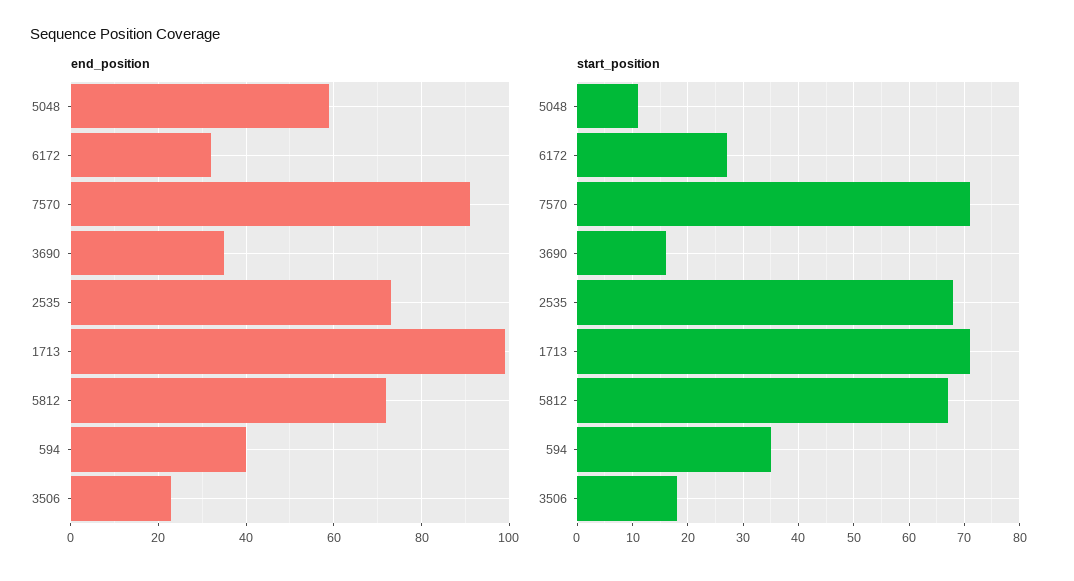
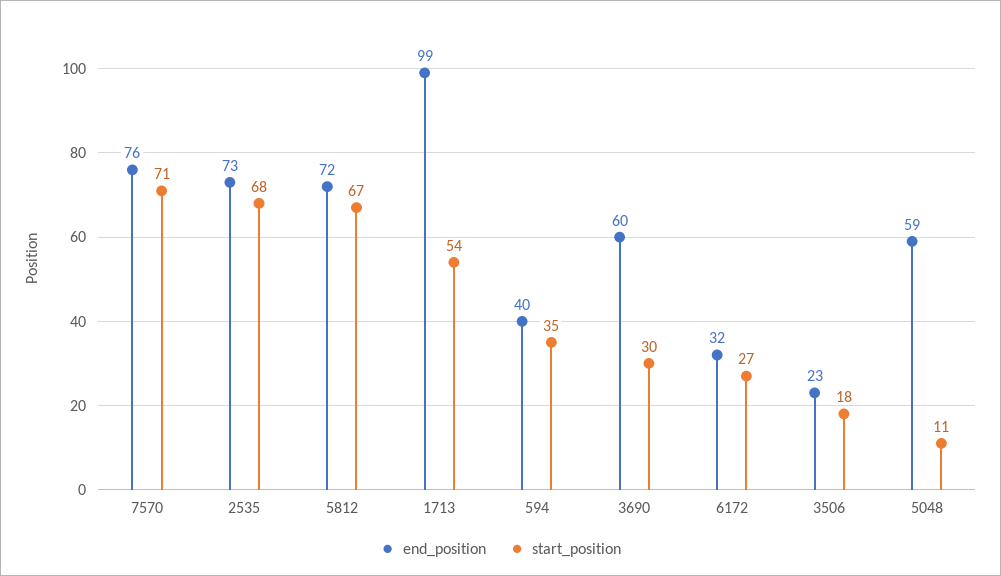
  {
    "end_position": {
      "5048": 59,
      "6172": 32,
-     "7570": 90,
+     "7570": 76,
-     "3690": 35,
+     "3690": 60,
      "2535": 73,
      "1713": 99,
      "5812": 72,
      "594": 40,
      "3506": 23
    },
    "start_position": {
      "5048": 11,
      "6172": 27,
      "7570": 71,
-     "3690": 15,
+     "3690": 30,
      "2535": 68,
-     "1713": 70,
+     "1713": 54,
      "5812": 67,
      "594": 35,
      "3506": 18
    }
  }

